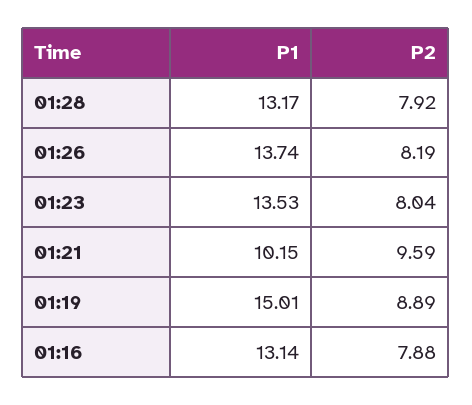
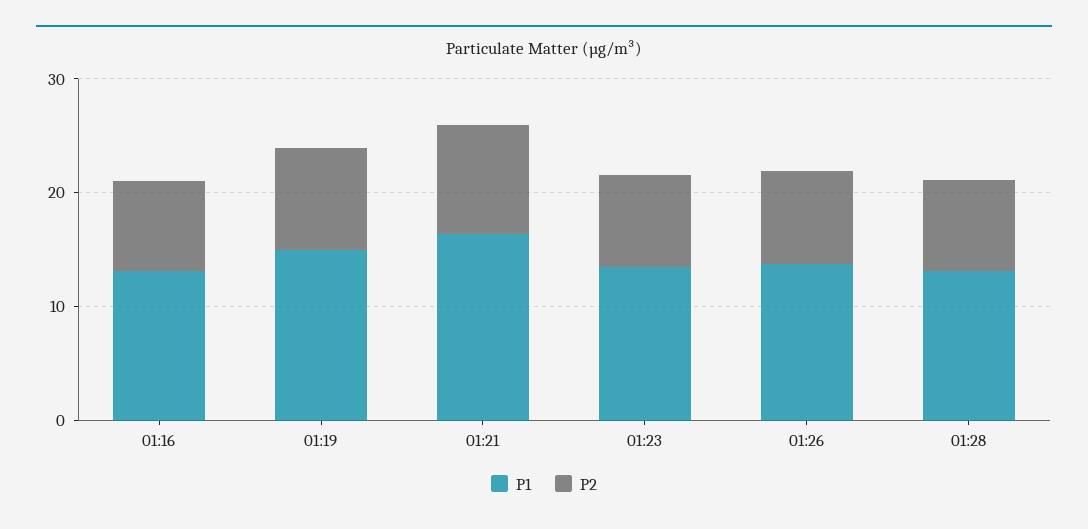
  {
    "P1": {
      "01:28": 13.17,
      "01:26": 13.74,
      "01:23": 13.53,
-     "01:21": 10.15,
+     "01:21": 16,
      "01:19": 15.01,
      "01:16": 13.14
    },
    "P2": {
      "01:28": 7.92,
      "01:26": 8.19,
      "01:23": 8.04,
      "01:21": 9.59,
      "01:19": 8.89,
      "01:16": 7.88
    }
  }

